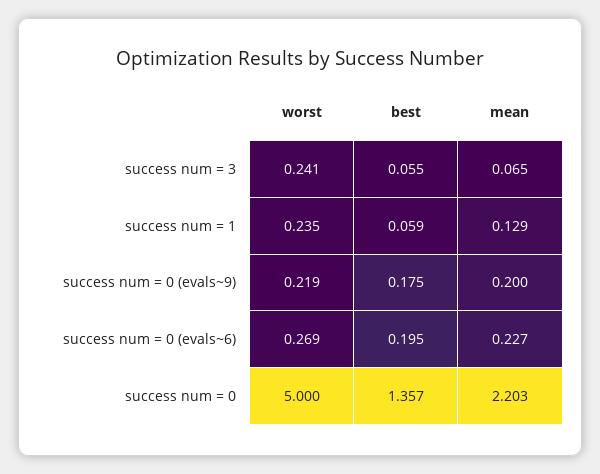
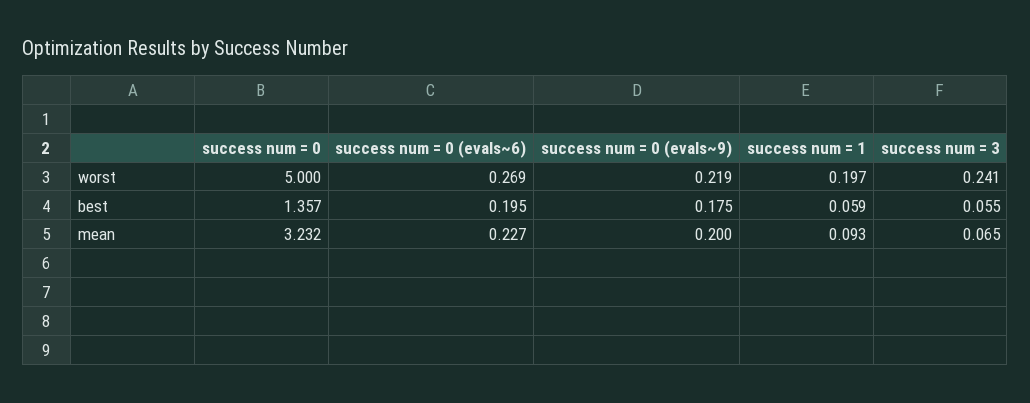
  {
    "worst": {
      "success num = 3": 0.241,
-     "success num = 1": 0.235,
+     "success num = 1": 0.197,
      "success num = 0 (evals~9)": 0.219,
      "success num = 0 (evals~6)": 0.269,
      "success num = 0": 5
    },
    "best": {
      "success num = 3": 0.055,
      "success num = 1": 0.059,
      "success num = 0 (evals~9)": 0.175,
      "success num = 0 (evals~6)": 0.195,
      "success num = 0": 1.357
    },
    "mean": {
      "success num = 3": 0.065,
-     "success num = 1": 0.129,
+     "success num = 1": 0.093,
      "success num = 0 (evals~9)": 0.2,
      "success num = 0 (evals~6)": 0.227,
-     "success num = 0": 2.203
+     "success num = 0": 3.232
    }
  }

